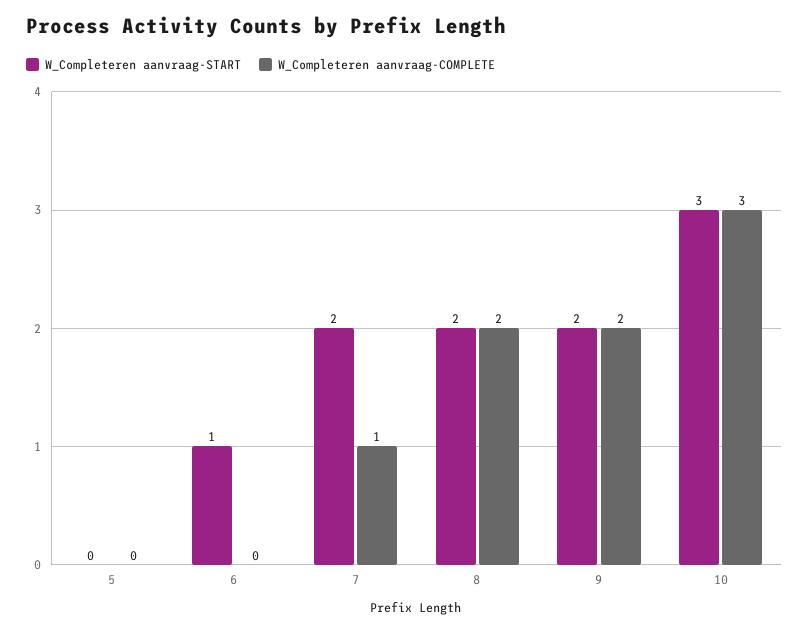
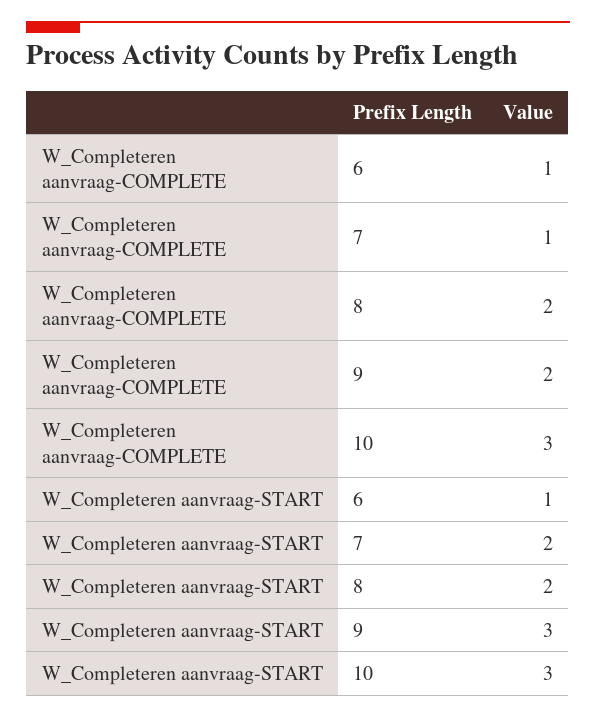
  {
    "W_Completeren aanvraag-START": {
-     "5": 0,
      "6": 1,
      "7": 2,
      "8": 2,
-     "9": 2,
+     "9": 3,
      "10": 3
    },
    "W_Completeren aanvraag-COMPLETE": {
-     "5": 0,
-     "6": 0,
+     "6": 1,
      "7": 1,
      "8": 2,
      "9": 2,
      "10": 3
    }
  }

